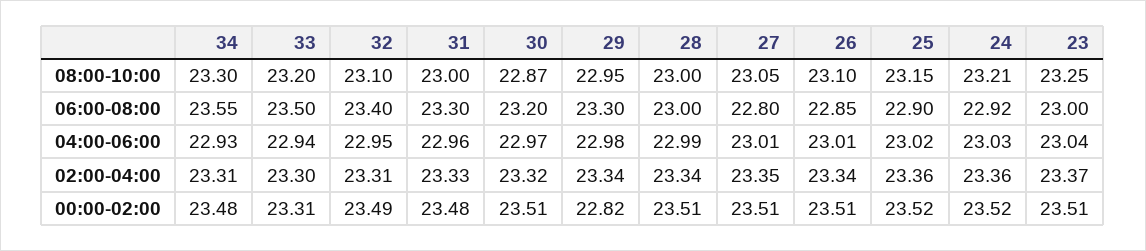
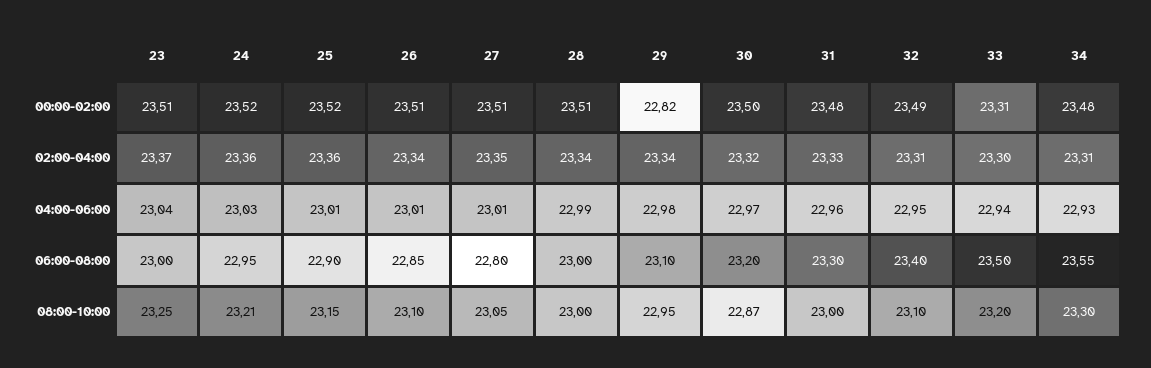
  {
    "34": {
      "08:00-10:00": 23.3,
      "06:00-08:00": 23.55,
      "04:00-06:00": 22.93,
      "02:00-04:00": 23.31,
      "00:00-02:00": 23.48
    },
    "33": {
      "08:00-10:00": 23.2,
      "06:00-08:00": 23.5,
      "04:00-06:00": 22.94,
      "02:00-04:00": 23.3,
      "00:00-02:00": 23.31
    },
    "32": {
      "08:00-10:00": 23.1,
      "06:00-08:00": 23.4,
      "04:00-06:00": 22.95,
      "02:00-04:00": 23.31,
      "00:00-02:00": 23.49
    },
    "31": {
      "08:00-10:00": 23,
      "06:00-08:00": 23.3,
      "04:00-06:00": 22.96,
      "02:00-04:00": 23.33,
      "00:00-02:00": 23.48
    },
    "30": {
      "08:00-10:00": 22.87,
      "06:00-08:00": 23.2,
      "04:00-06:00": 22.97,
      "02:00-04:00": 23.32,
-     "00:00-02:00": 23.51
+     "00:00-02:00": 23.5
    },
    "29": {
      "08:00-10:00": 22.95,
-     "06:00-08:00": 23.3,
+     "06:00-08:00": 23.1,
      "04:00-06:00": 22.98,
      "02:00-04:00": 23.34,
      "00:00-02:00": 22.82
    },
    "28": {
      "08:00-10:00": 23,
      "06:00-08:00": 23,
      "04:00-06:00": 22.99,
      "02:00-04:00": 23.34,
      "00:00-02:00": 23.51
    },
    "27": {
      "08:00-10:00": 23.05,
      "06:00-08:00": 22.8,
      "04:00-06:00": 23.01,
      "02:00-04:00": 23.35,
      "00:00-02:00": 23.51
    },
    "26": {
      "08:00-10:00": 23.1,
      "06:00-08:00": 22.85,
      "04:00-06:00": 23.01,
      "02:00-04:00": 23.34,
      "00:00-02:00": 23.51
    },
    "25": {
      "08:00-10:00": 23.15,
      "06:00-08:00": 22.9,
-     "04:00-06:00": 23.02,
+     "04:00-06:00": 23.01,
      "02:00-04:00": 23.36,
      "00:00-02:00": 23.52
    },
    "24": {
      "08:00-10:00": 23.21,
-     "06:00-08:00": 22.92,
+     "06:00-08:00": 22.95,
      "04:00-06:00": 23.03,
      "02:00-04:00": 23.36,
      "00:00-02:00": 23.52
    },
    "23": {
      "08:00-10:00": 23.25,
      "06:00-08:00": 23,
      "04:00-06:00": 23.04,
      "02:00-04:00": 23.37,
      "00:00-02:00": 23.51
    }
  }

